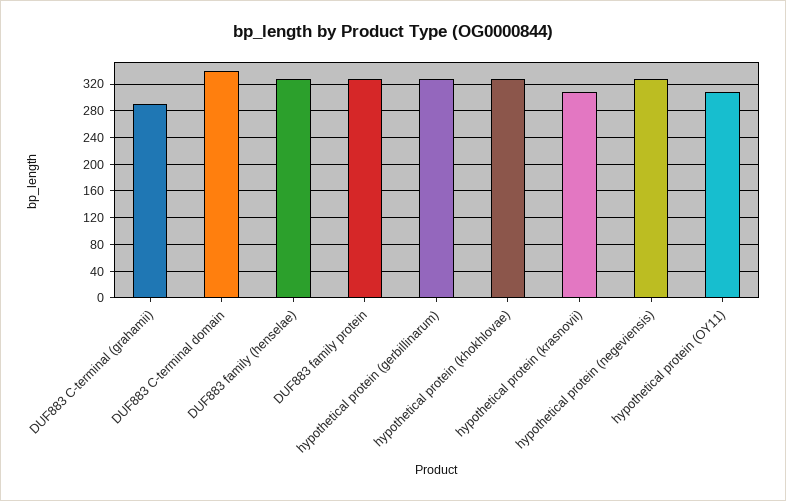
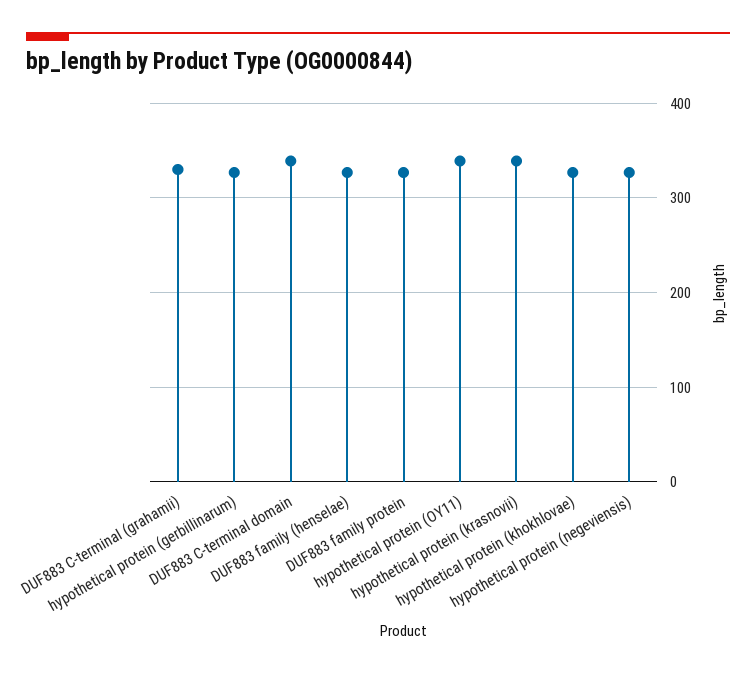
  {
-   "DUF883 C-terminal (grahamii)": 290,
+   "DUF883 C-terminal (grahamii)": 330,
    "DUF883 C-terminal domain": 340,
    "DUF883 family (henselae)": 330,
    "DUF883 family protein": 330,
    "hypothetical protein (gerbillinarum)": 330,
    "hypothetical protein (khokhlovae)": 330,
-   "hypothetical protein (krasnovii)": 310,
+   "hypothetical protein (krasnovii)": 340,
    "hypothetical protein (negeviensis)": 330,
-   "hypothetical protein (OY11)": 310
+   "hypothetical protein (OY11)": 340
  }

